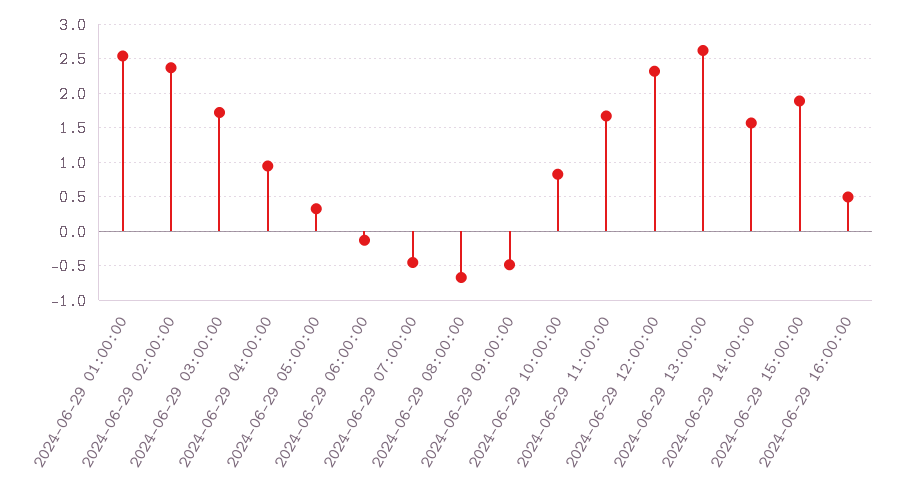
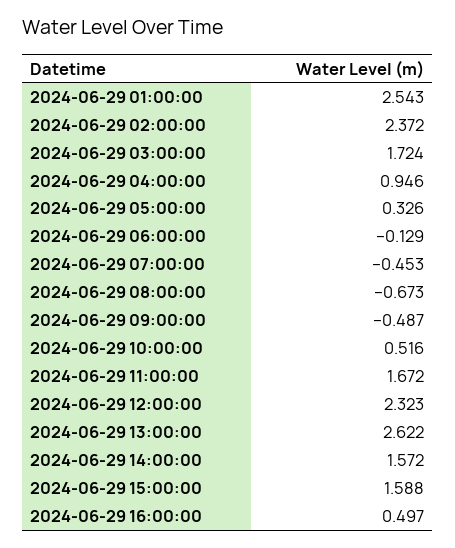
  {
    "2024-06-29 01:00:00": 2.543,
    "2024-06-29 02:00:00": 2.372,
    "2024-06-29 03:00:00": 1.724,
    "2024-06-29 04:00:00": 0.946,
    "2024-06-29 05:00:00": 0.326,
    "2024-06-29 06:00:00": -0.129,
    "2024-06-29 07:00:00": -0.453,
    "2024-06-29 08:00:00": -0.673,
    "2024-06-29 09:00:00": -0.487,
-   "2024-06-29 10:00:00": 0.8,
+   "2024-06-29 10:00:00": 0.516,
    "2024-06-29 11:00:00": 1.672,
    "2024-06-29 12:00:00": 2.323,
    "2024-06-29 13:00:00": 2.622,
    "2024-06-29 14:00:00": 1.572,
-   "2024-06-29 15:00:00": 1.9,
+   "2024-06-29 15:00:00": 1.588,
    "2024-06-29 16:00:00": 0.497
  }

